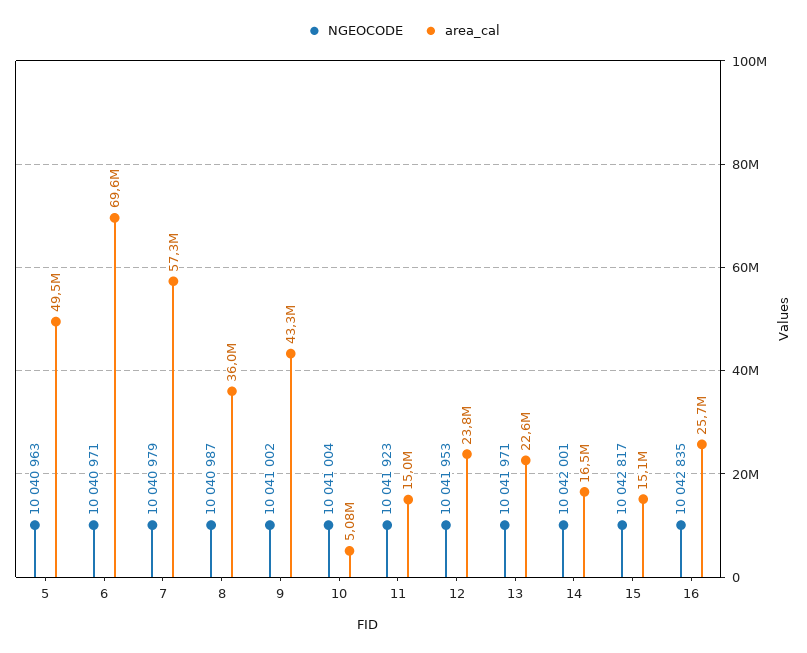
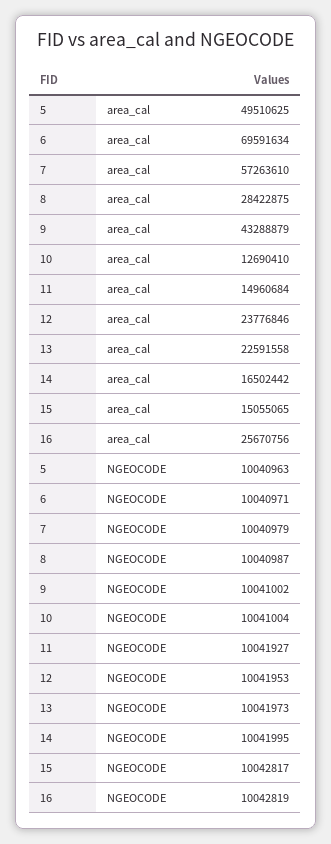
  {
    "NGEOCODE": {
      "5": 10040963,
      "6": 10040971,
      "7": 10040979,
      "8": 10040987,
      "9": 10041002,
      "10": 10041004,
-     "11": 10041923,
+     "11": 10041927,
      "12": 10041953,
-     "13": 10041971,
+     "13": 10041973,
-     "14": 10042001,
+     "14": 10041995,
      "15": 10042817,
-     "16": 10042835
+     "16": 10042819
    },
    "area_cal": {
      "5": 49510625,
      "6": 69591634,
      "7": 57263610,
-     "8": 36000000,
+     "8": 28422875,
      "9": 43288879,
-     "10": 5080000,
+     "10": 12690410,
      "11": 14960684,
      "12": 23776846,
      "13": 22591558,
      "14": 16502442,
      "15": 15055065,
      "16": 25670756
    }
  }

